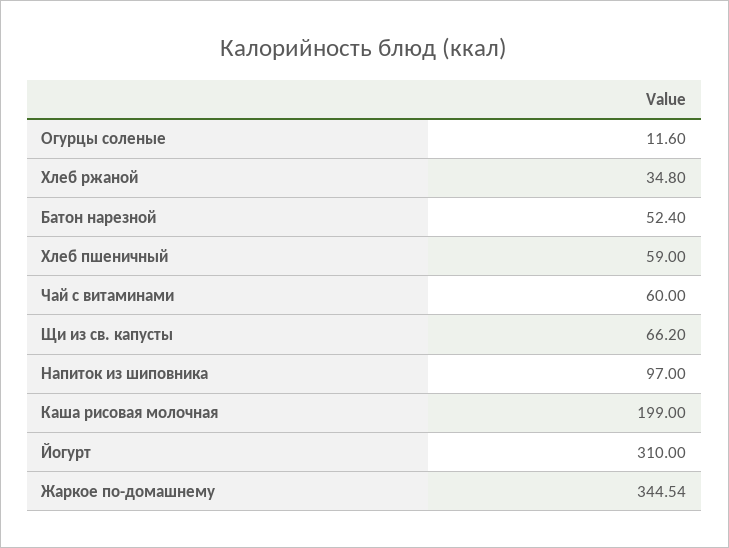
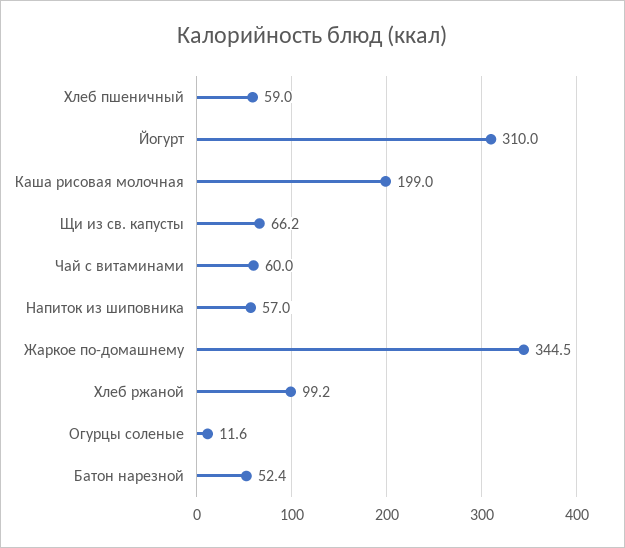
  {
    "Огурцы соленые": 11.6,
-   "Хлеб ржаной": 34.8,
+   "Хлеб ржаной": 99.2,
    "Батон нарезной": 52.4,
    "Хлеб пшеничный": 59,
    "Чай с витаминами": 60,
    "Щи из св. капусты": 66.2,
-   "Напиток из шиповника": 97,
+   "Напиток из шиповника": 57,
    "Каша рисовая молочная": 199,
    "Йогурт": 310,
    "Жаркое по-домашнему": 344.54
  }

